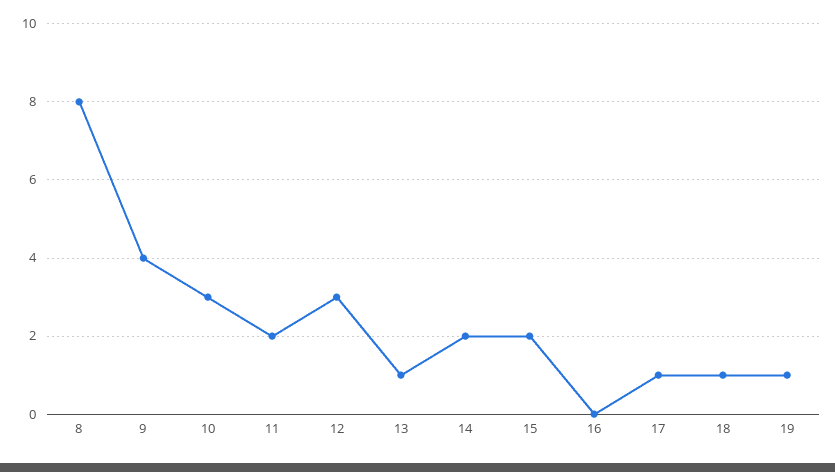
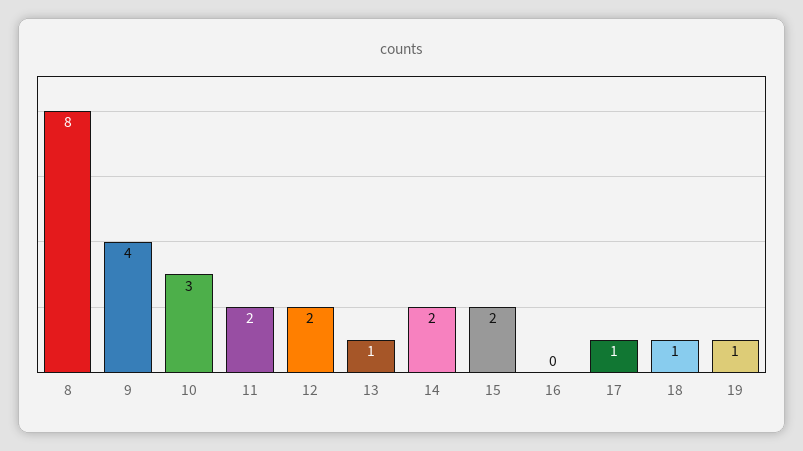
  {
    "8": 8,
    "9": 4,
    "10": 3,
    "11": 2,
-   "12": 3,
+   "12": 2,
    "13": 1,
    "14": 2,
    "15": 2,
    "16": 0,
    "17": 1,
    "18": 1,
    "19": 1
  }

